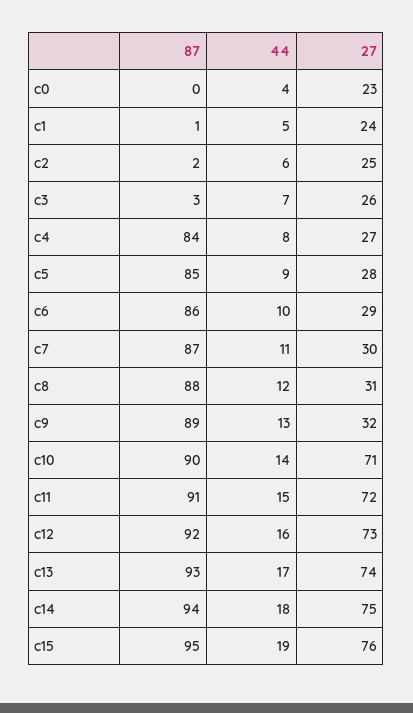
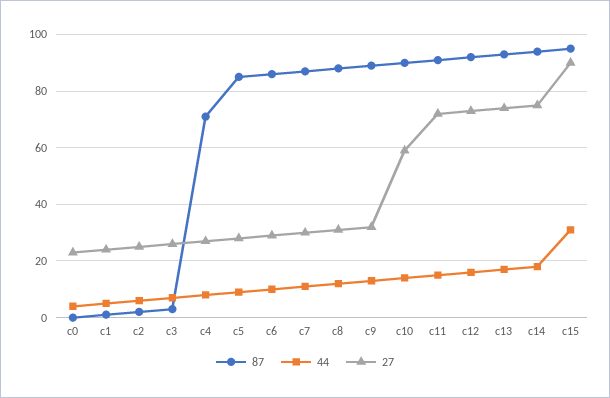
  {
    "87": {
      "c0": 0,
      "c1": 1,
      "c2": 2,
      "c3": 3,
-     "c4": 84,
+     "c4": 70,
      "c5": 85,
      "c6": 86,
      "c7": 87,
      "c8": 88,
      "c9": 89,
      "c10": 90,
      "c11": 91,
      "c12": 92,
      "c13": 93,
      "c14": 94,
      "c15": 95
    },
    "44": {
      "c0": 4,
      "c1": 5,
      "c2": 6,
      "c3": 7,
      "c4": 8,
      "c5": 9,
      "c6": 10,
      "c7": 11,
      "c8": 12,
      "c9": 13,
      "c10": 14,
      "c11": 15,
      "c12": 16,
      "c13": 17,
      "c14": 18,
-     "c15": 19
+     "c15": 30
    },
    "27": {
      "c0": 23,
      "c1": 24,
      "c2": 25,
      "c3": 26,
      "c4": 27,
      "c5": 28,
      "c6": 29,
      "c7": 30,
      "c8": 31,
      "c9": 32,
-     "c10": 71,
+     "c10": 60,
      "c11": 72,
      "c12": 73,
      "c13": 74,
      "c14": 75,
-     "c15": 76
+     "c15": 90
    }
  }

